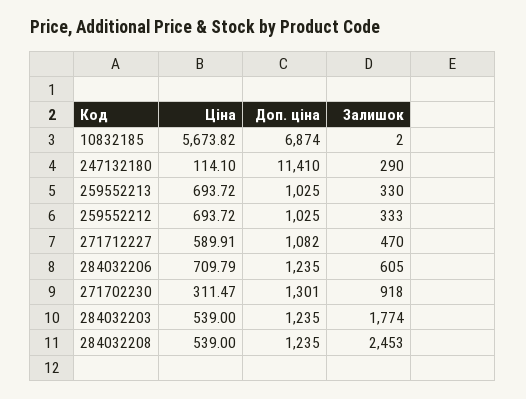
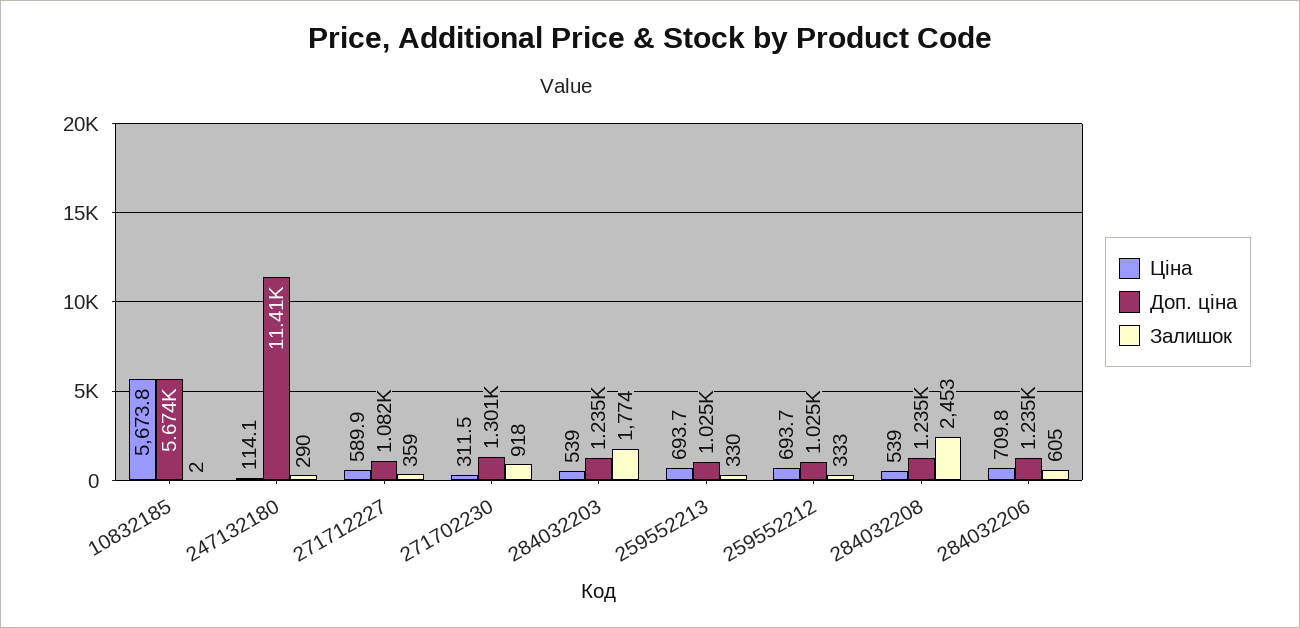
  {
    "Ціна": {
      "10832185": 5673.82,
      "247132180": 114.1,
      "259552213": 693.72,
      "259552212": 693.72,
      "271712227": 589.91,
      "284032206": 709.79,
      "271702230": 311.47,
      "284032203": 539,
      "284032208": 539
    },
    "Доп. ціна": {
-     "10832185": 6874,
+     "10832185": 5674,
      "247132180": 11410,
      "259552213": 1025,
      "259552212": 1025,
      "271712227": 1082,
      "284032206": 1235,
      "271702230": 1301,
      "284032203": 1235,
      "284032208": 1235
    },
    "Залишок": {
      "10832185": 2,
      "247132180": 290,
      "259552213": 330,
      "259552212": 333,
-     "271712227": 470,
+     "271712227": 359,
      "284032206": 605,
      "271702230": 918,
      "284032203": 1774,
      "284032208": 2453
    }
  }

